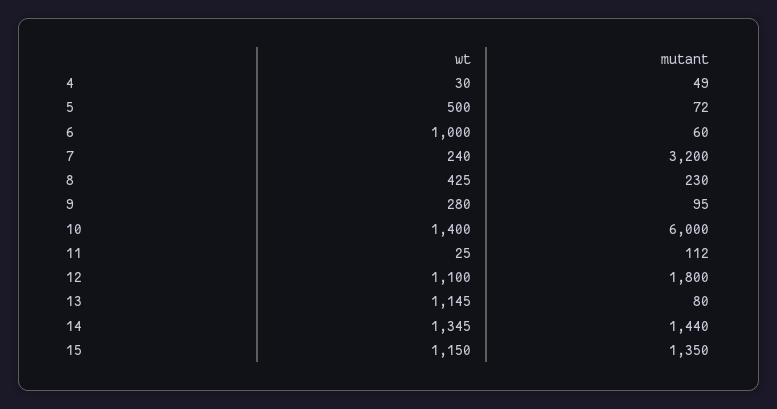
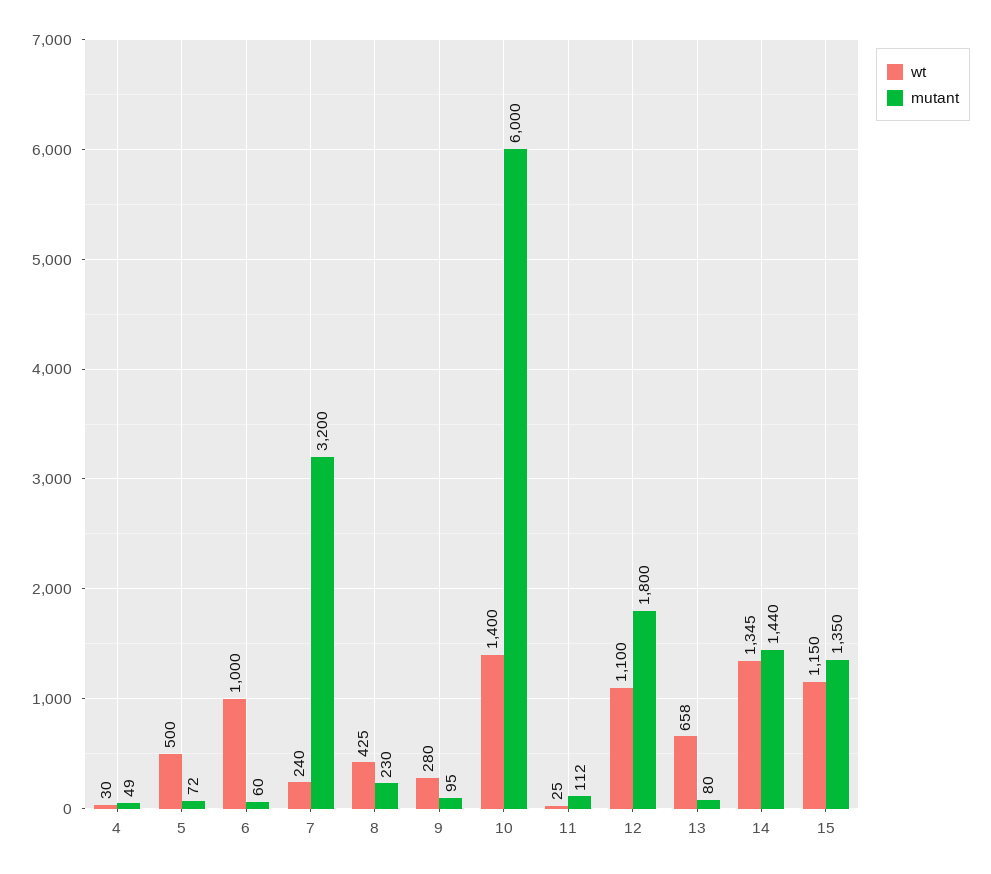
  {
    "wt": {
      "4": 30,
      "5": 500,
      "6": 1000,
      "7": 240,
      "8": 425,
      "9": 280,
      "10": 1400,
      "11": 25,
      "12": 1100,
-     "13": 1145,
+     "13": 658,
      "14": 1345,
      "15": 1150
    },
    "mutant": {
      "4": 49,
      "5": 72,
      "6": 60,
      "7": 3200,
      "8": 230,
      "9": 95,
      "10": 6000,
      "11": 112,
      "12": 1800,
      "13": 80,
      "14": 1440,
      "15": 1350
    }
  }

